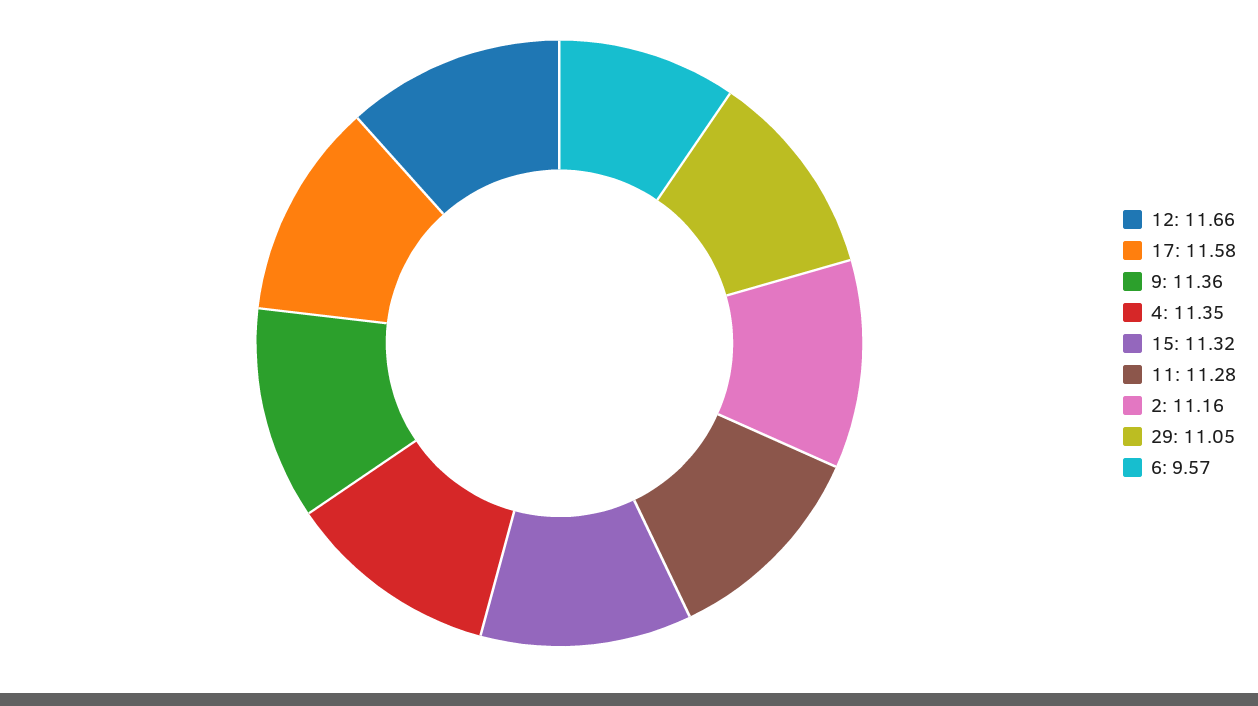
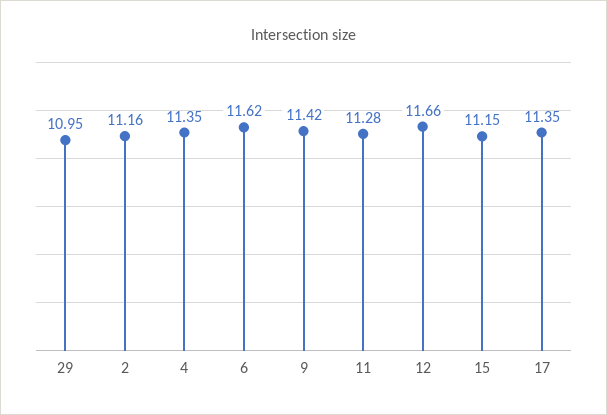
  {
    "12": 11.66,
-   "17": 11.58,
+   "17": 11.35,
-   "9": 11.36,
+   "9": 11.42,
    "4": 11.35,
-   "15": 11.32,
+   "15": 11.15,
    "11": 11.28,
    "2": 11.16,
-   "29": 11.05,
+   "29": 10.95,
-   "6": 9.57
+   "6": 11.62
  }

